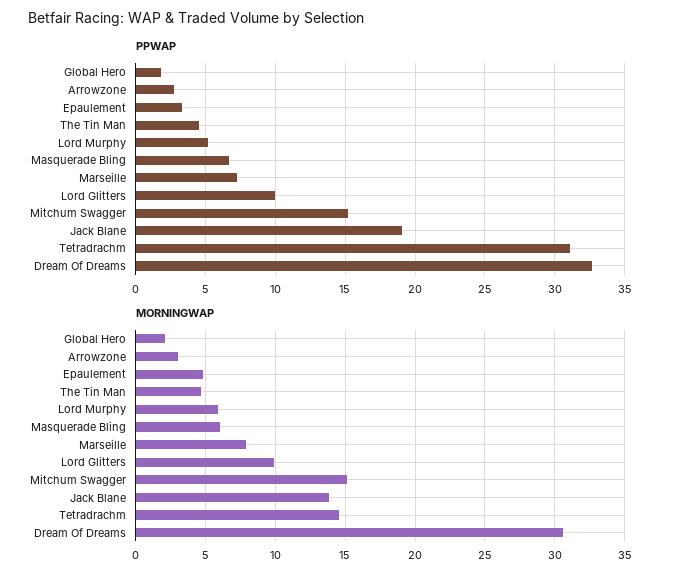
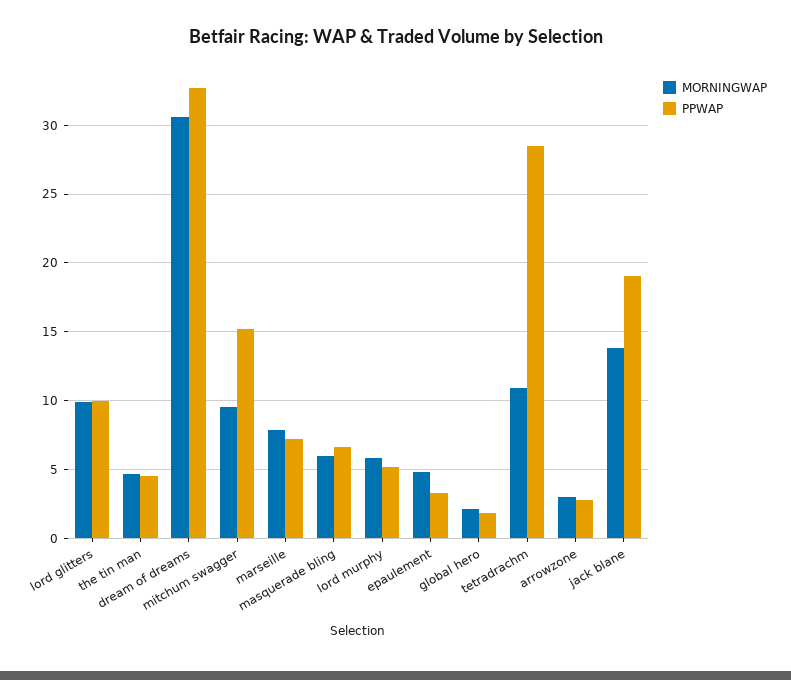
  {
    "PPWAP": {
      "Global Hero": 2,
      "Arrowzone": 3,
      "Epaulement": 3.5,
      "The Tin Man": 4.5,
      "Lord Murphy": 5,
      "Masquerade Bling": 6.5,
      "Marseille": 7,
      "Lord Glitters": 10,
      "Mitchum Swagger": 15,
      "Jack Blane": 19,
-     "Tetradrachm": 31,
+     "Tetradrachm": 28.5,
      "Dream Of Dreams": 32.5
    },
    "MORNINGWAP": {
      "Global Hero": 2,
      "Arrowzone": 3,
      "Epaulement": 5,
      "The Tin Man": 4.5,
      "Lord Murphy": 6,
      "Masquerade Bling": 6,
      "Marseille": 8,
      "Lord Glitters": 10,
-     "Mitchum Swagger": 15,
+     "Mitchum Swagger": 9.5,
      "Jack Blane": 14,
-     "Tetradrachm": 14.5,
+     "Tetradrachm": 11,
      "Dream Of Dreams": 30.5
    }
  }

